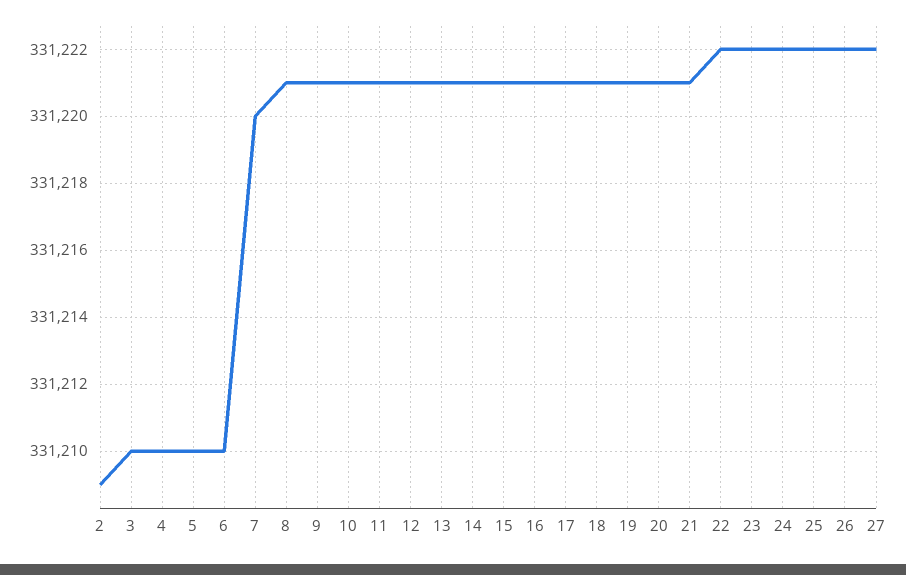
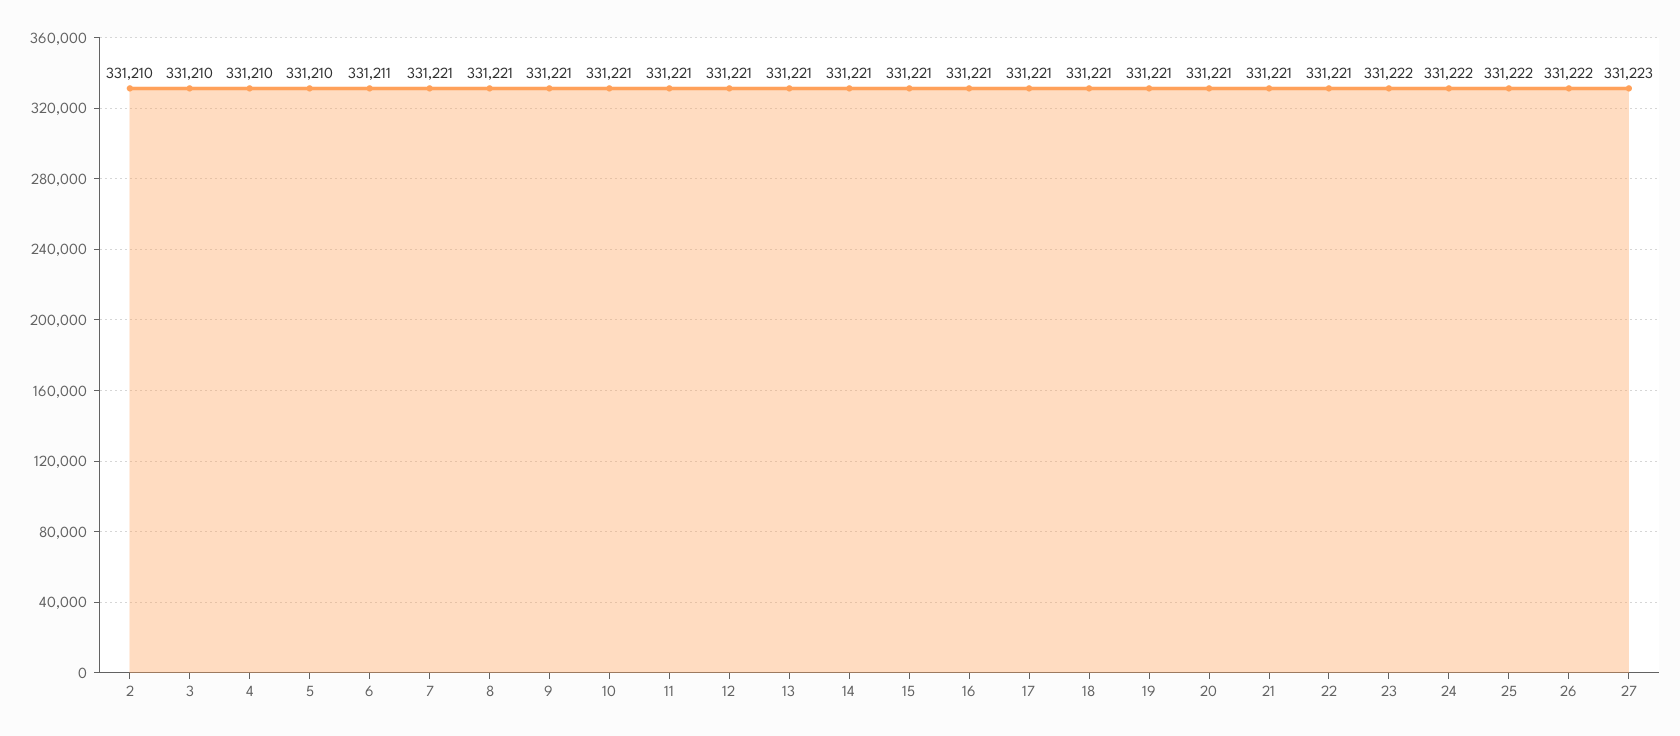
  {
-   "2": 331209,
+   "2": 331210,
    "3": 331210,
    "4": 331210,
    "5": 331210,
-   "6": 331210,
+   "6": 331211,
-   "7": 331220,
+   "7": 331221,
    "8": 331221,
    "9": 331221,
    "10": 331221,
    "11": 331221,
    "12": 331221,
    "13": 331221,
    "14": 331221,
    "15": 331221,
    "16": 331221,
    "17": 331221,
    "18": 331221,
    "19": 331221,
    "20": 331221,
    "21": 331221,
-   "22": 331222,
+   "22": 331221,
    "23": 331222,
    "24": 331222,
    "25": 331222,
    "26": 331222,
-   "27": 331222
+   "27": 331223
  }

